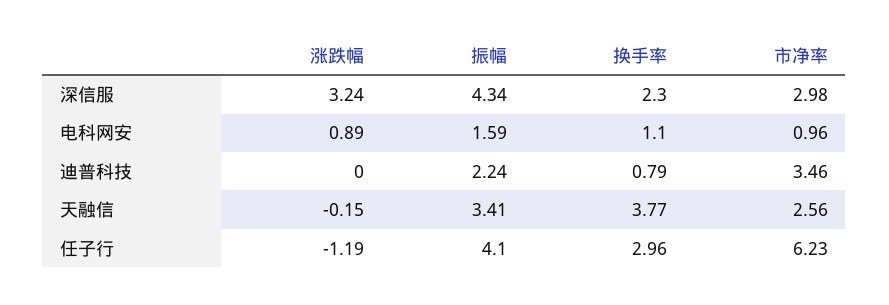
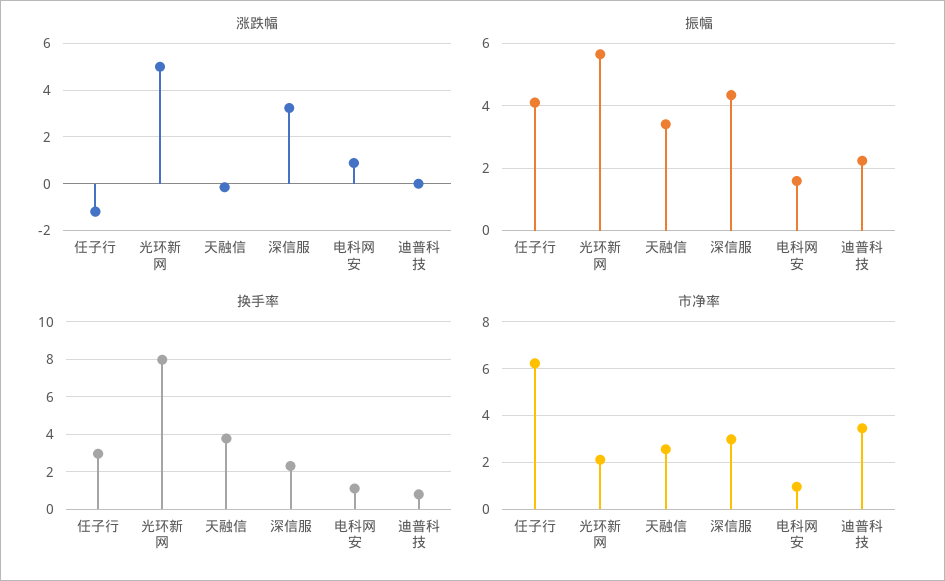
  {
    "涨跌幅": {
      "深信服": 3.24,
      "电科网安": 0.89,
      "迪普科技": 0,
      "天融信": -0.15,
-     "任子行": -1.19
+     "任子行": -1.19,
+     "光环新网": 5
    },
    "振幅": {
      "深信服": 4.34,
      "电科网安": 1.59,
      "迪普科技": 2.24,
      "天融信": 3.41,
-     "任子行": 4.1
+     "任子行": 4.1,
+     "光环新网": 5.6
    },
    "换手率": {
      "深信服": 2.3,
      "电科网安": 1.1,
      "迪普科技": 0.79,
      "天融信": 3.77,
-     "任子行": 2.96
+     "任子行": 2.96,
+     "光环新网": 8
    },
    "市净率": {
      "深信服": 2.98,
      "电科网安": 0.96,
      "迪普科技": 3.46,
      "天融信": 2.56,
-     "任子行": 6.23
+     "任子行": 6.23,
+     "光环新网": 2
    }
  }

